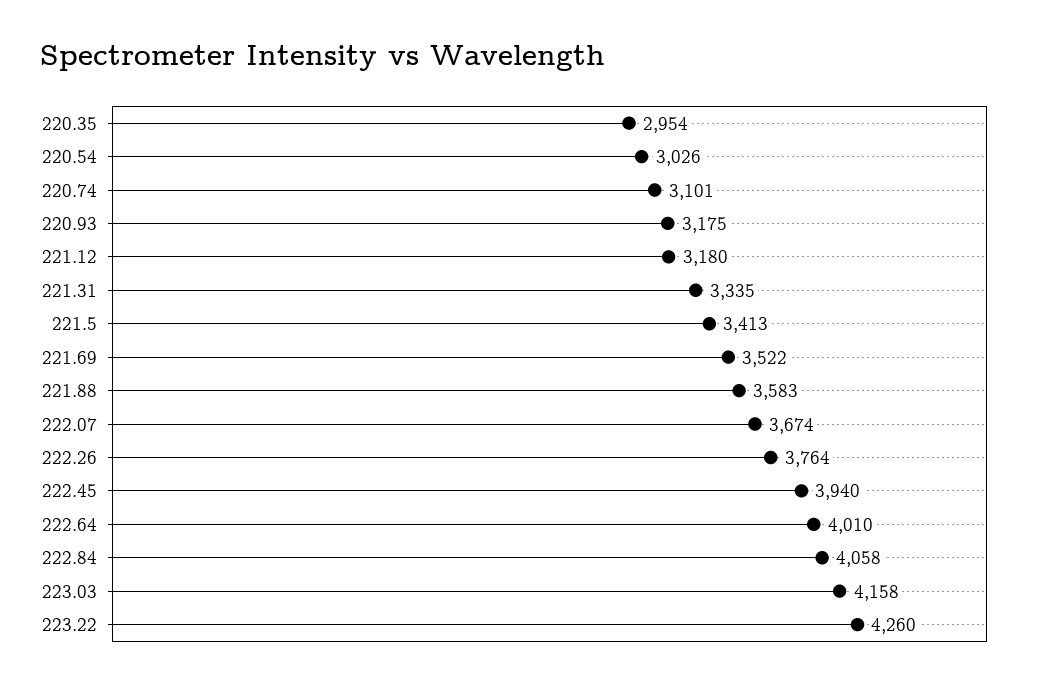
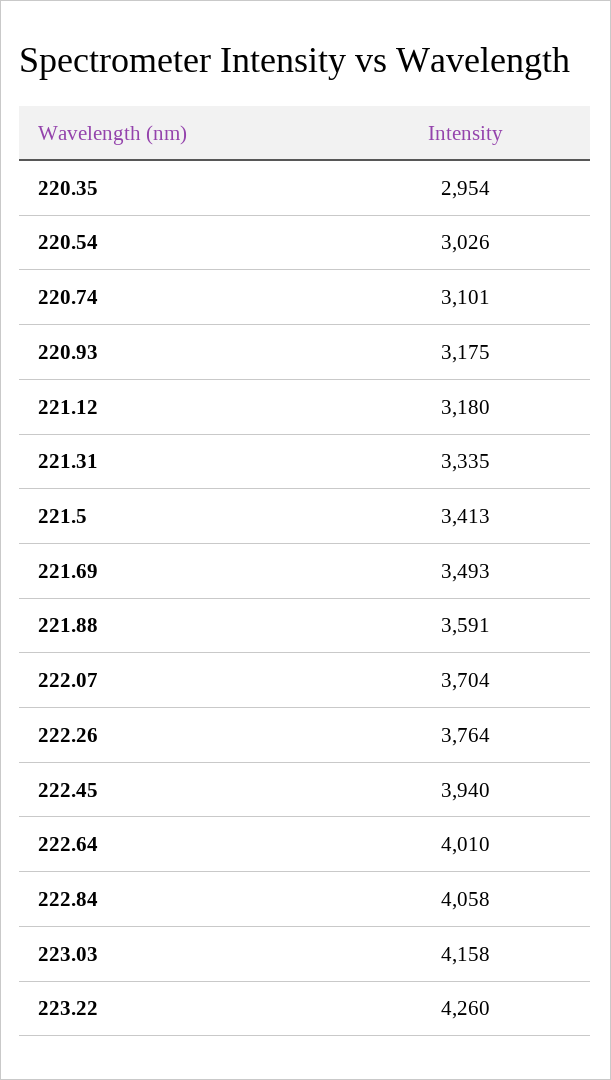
  {
    "220.35": 2954,
    "220.54": 3026,
    "220.74": 3101,
    "220.93": 3175,
    "221.12": 3180,
    "221.31": 3335,
    "221.5": 3413,
-   "221.69": 3522,
+   "221.69": 3493,
-   "221.88": 3583,
+   "221.88": 3591,
-   "222.07": 3674,
+   "222.07": 3704,
    "222.26": 3764,
    "222.45": 3940,
    "222.64": 4010,
    "222.84": 4058,
    "223.03": 4158,
    "223.22": 4260
  }

